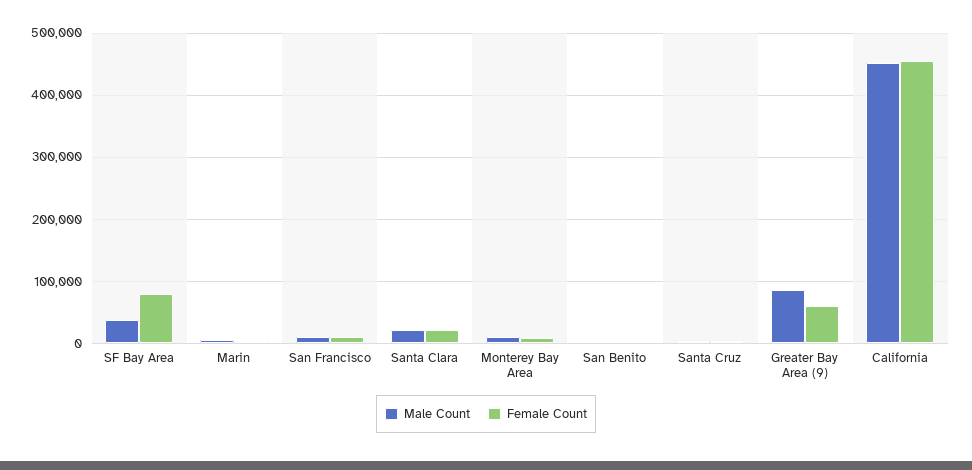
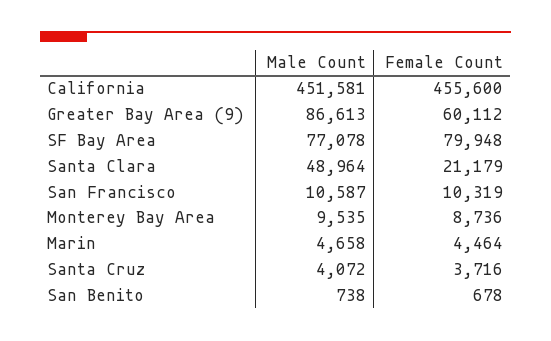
  {
    "Male Count": {
-     "SF Bay Area": 40000,
+     "SF Bay Area": 77078,
      "Marin": 4658,
      "San Francisco": 10587,
-     "Santa Clara": 20000,
+     "Santa Clara": 48964,
      "Monterey Bay Area": 9535,
      "San Benito": 738,
      "Santa Cruz": 4072,
      "Greater Bay Area (9)": 86613,
      "California": 451581
    },
    "Female Count": {
      "SF Bay Area": 79948,
      "Marin": 4464,
      "San Francisco": 10319,
      "Santa Clara": 21179,
      "Monterey Bay Area": 8736,
      "San Benito": 678,
      "Santa Cruz": 3716,
      "Greater Bay Area (9)": 60112,
      "California": 455600
    }
  }

